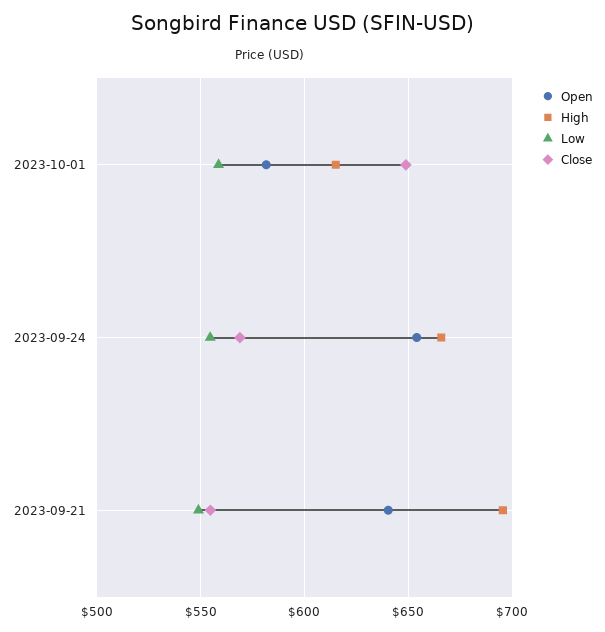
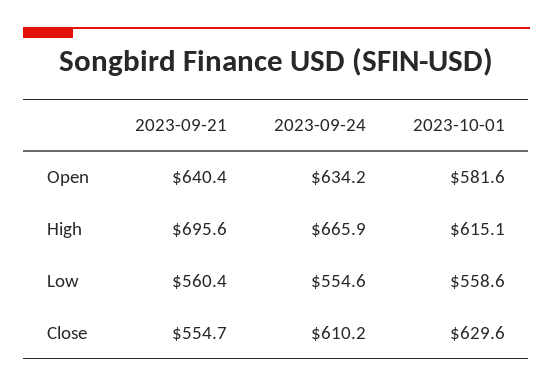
  {
    "Open": {
      "2023-10-01": 581.6,
-     "2023-09-24": 655,
+     "2023-09-24": 634.2,
      "2023-09-21": 640.4
    },
    "High": {
      "2023-10-01": 615.1,
      "2023-09-24": 665.9,
      "2023-09-21": 695.6
    },
    "Low": {
      "2023-10-01": 558.6,
      "2023-09-24": 554.6,
-     "2023-09-21": 550
+     "2023-09-21": 560.4
    },
    "Close": {
-     "2023-10-01": 650,
+     "2023-10-01": 629.6,
-     "2023-09-24": 570,
+     "2023-09-24": 610.2,
      "2023-09-21": 554.7
    }
  }

